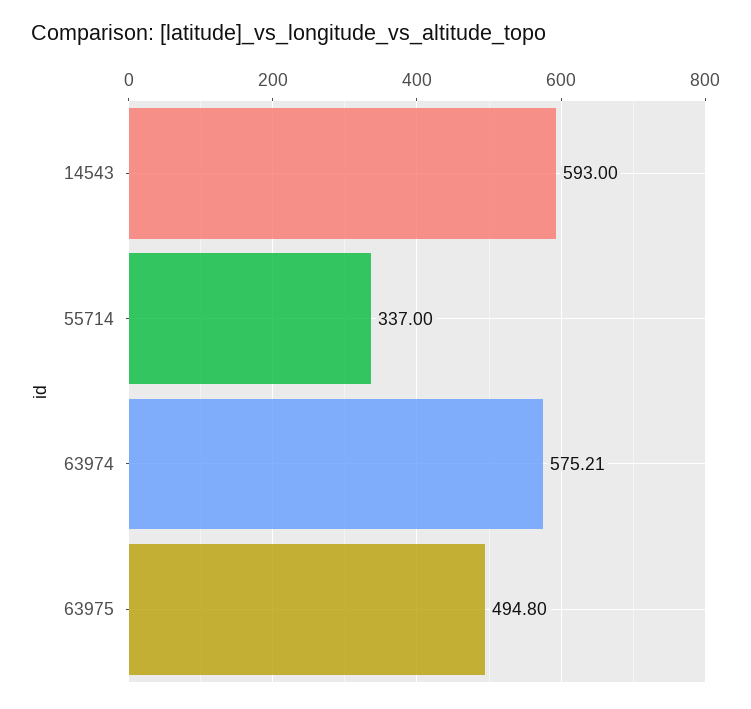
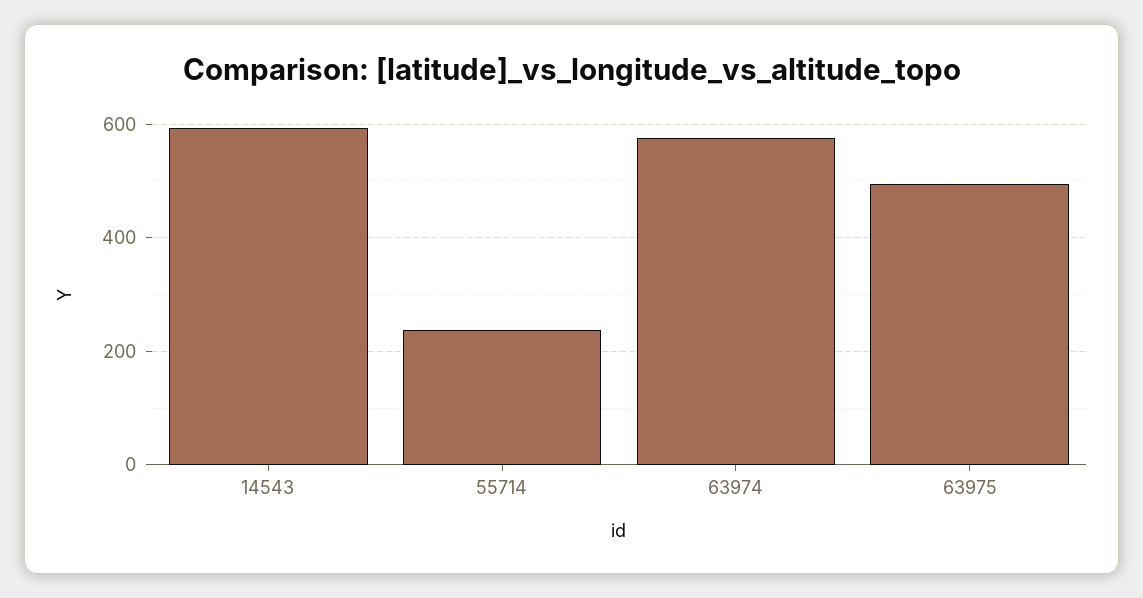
  {
    "14543": 593,
-   "55714": 337,
+   "55714": 240,
    "63974": 575.21,
    "63975": 494.8
  }

